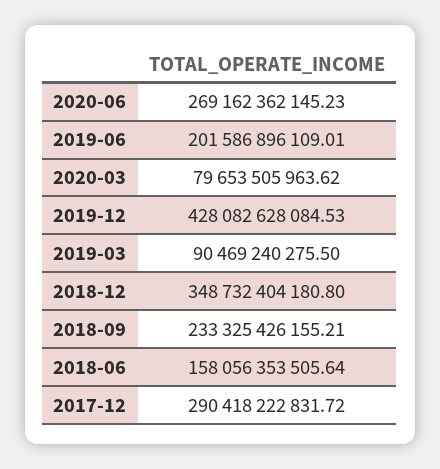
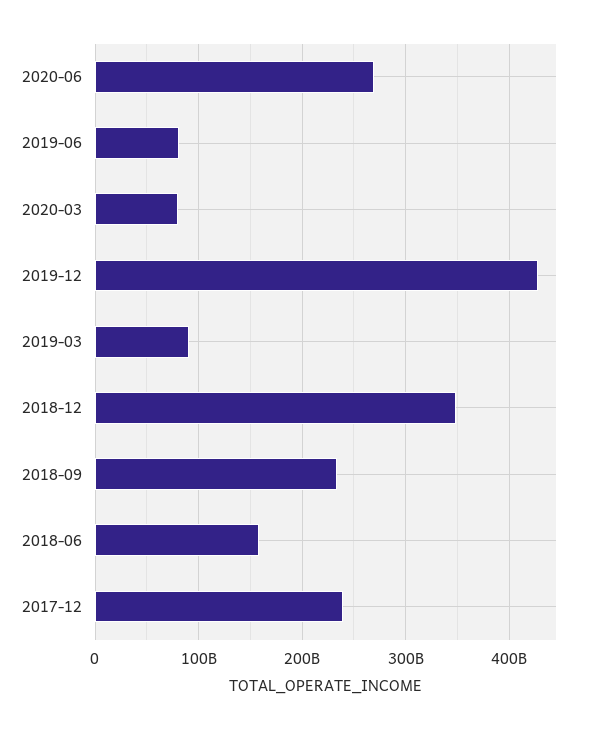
  {
    "2020-06": 269162362145.23,
-   "2019-06": 201586896109.01,
+   "2019-06": 80000000000,
    "2020-03": 79653505963.62,
    "2019-12": 428082628084.53,
    "2019-03": 90469240275.5,
    "2018-12": 348732404180.8,
    "2018-09": 233325426155.21,
    "2018-06": 158056353505.64,
-   "2017-12": 290418222831.72
+   "2017-12": 240000000000
  }

